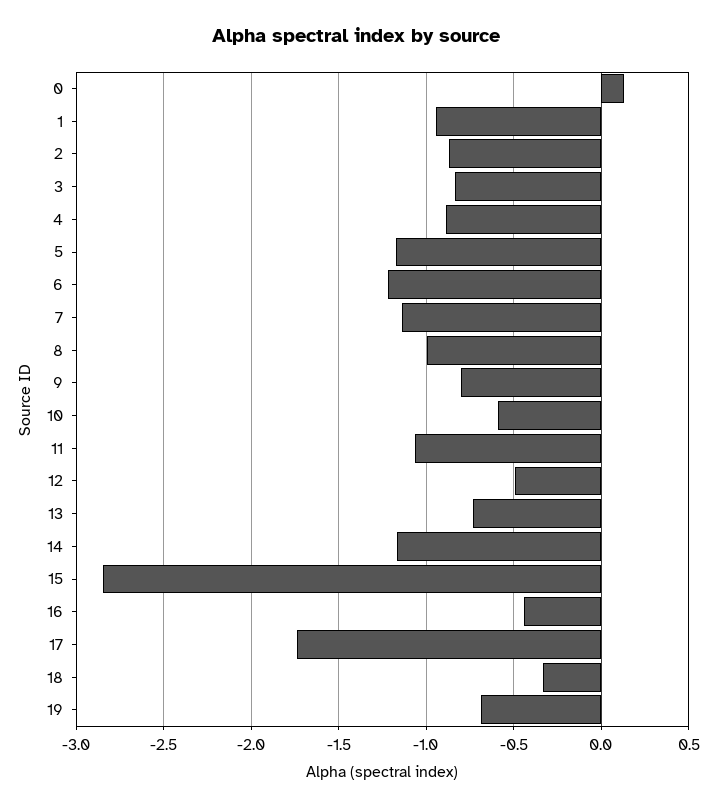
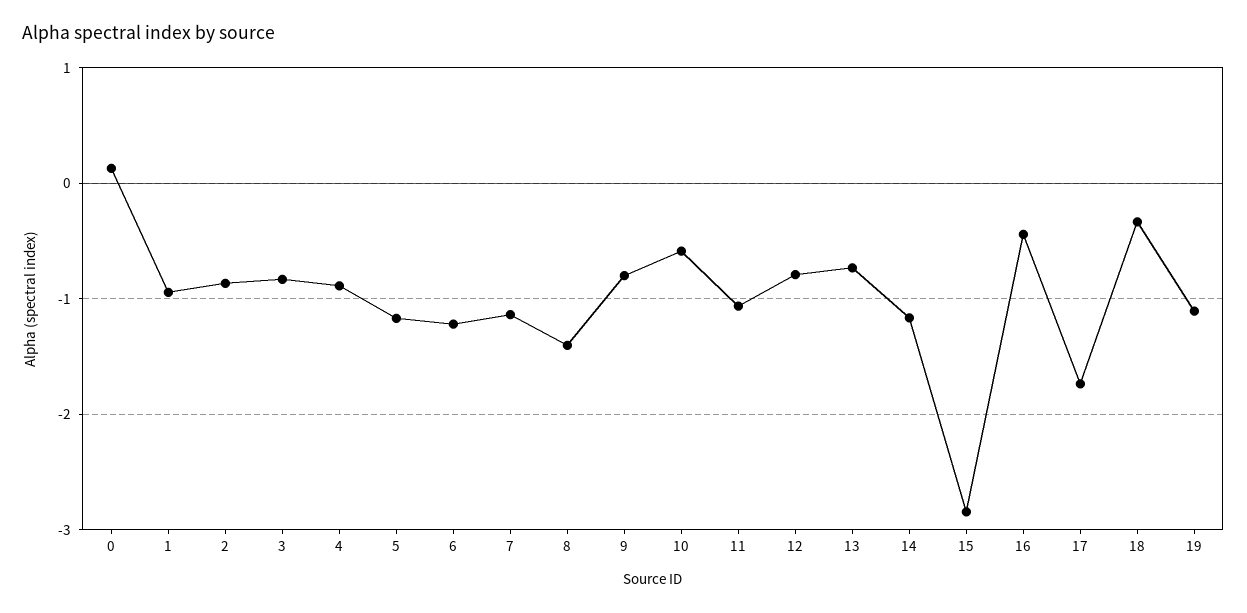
  {
    "0": 0.15,
    "1": -0.95,
    "2": -0.85,
    "3": -0.85,
    "4": -0.9,
    "5": -1.15,
    "6": -1.2,
    "7": -1.15,
-   "8": -1,
+   "8": -1.4,
    "9": -0.8,
    "10": -0.6,
    "11": -1.05,
-   "12": -0.5,
+   "12": -0.8,
    "13": -0.75,
    "14": -1.15,
    "15": -2.85,
    "16": -0.45,
    "17": -1.75,
    "18": -0.35,
-   "19": -0.7
+   "19": -1.1
  }

